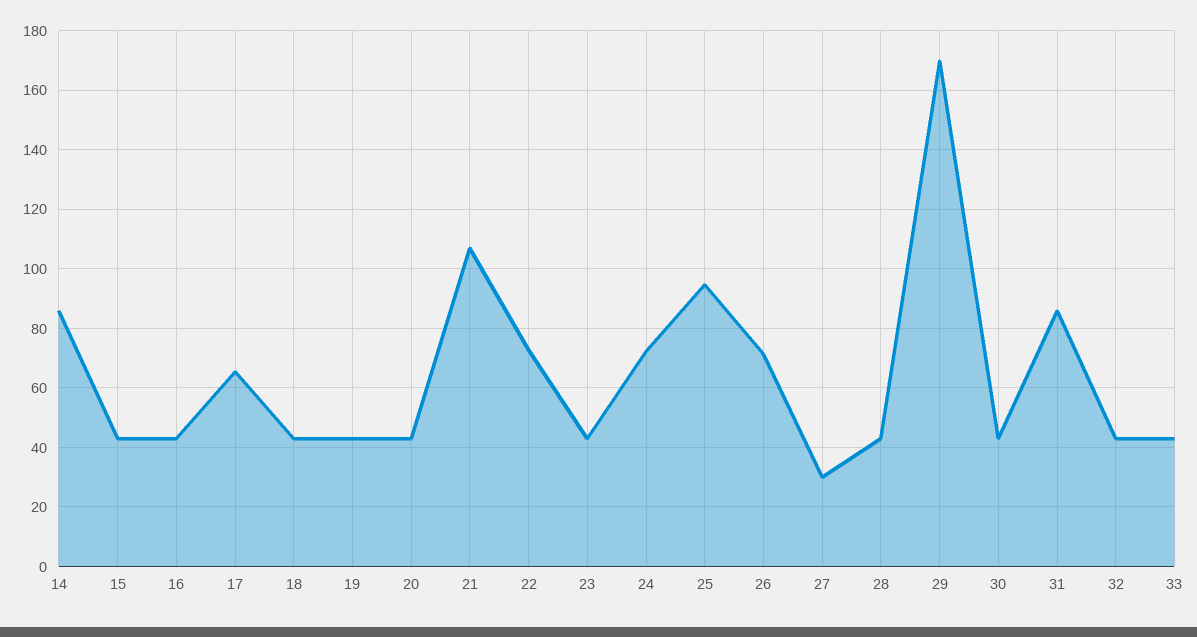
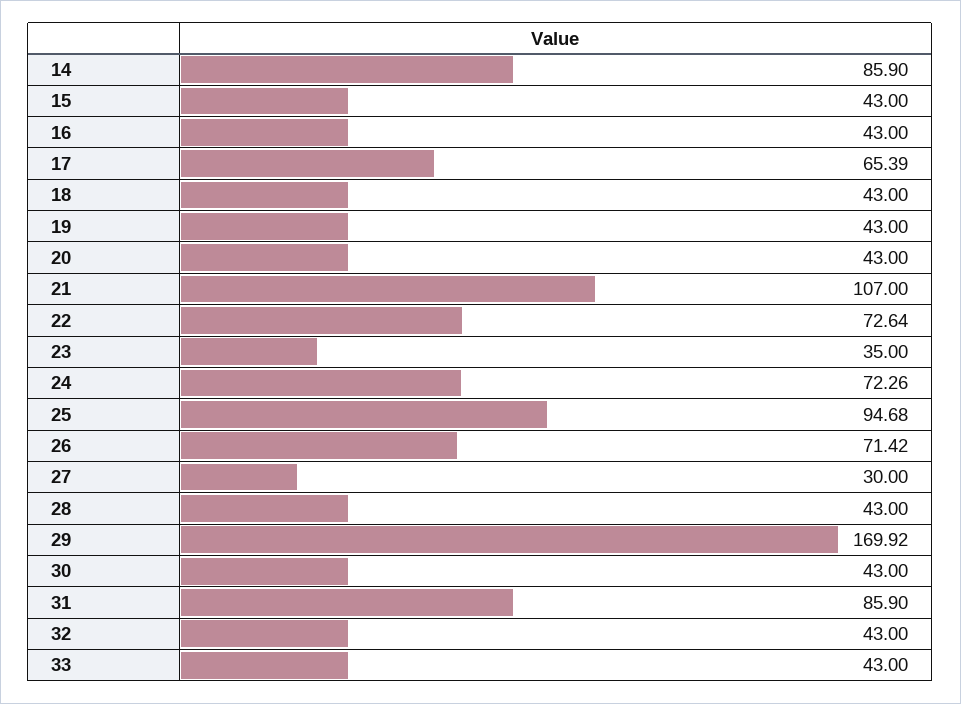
  {
    "14": 85.9,
    "15": 43,
    "16": 43,
    "17": 65.39,
    "18": 43,
    "19": 43,
    "20": 43,
    "21": 107,
    "22": 72.64,
-   "23": 42.5,
+   "23": 35,
    "24": 72.26,
    "25": 94.68,
    "26": 71.42,
    "27": 30,
    "28": 43,
    "29": 169.92,
    "30": 43,
    "31": 85.9,
    "32": 43,
    "33": 43
  }

